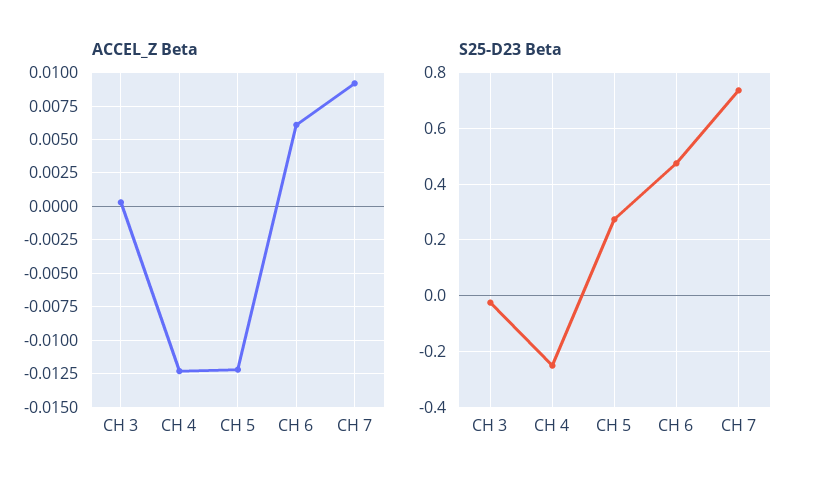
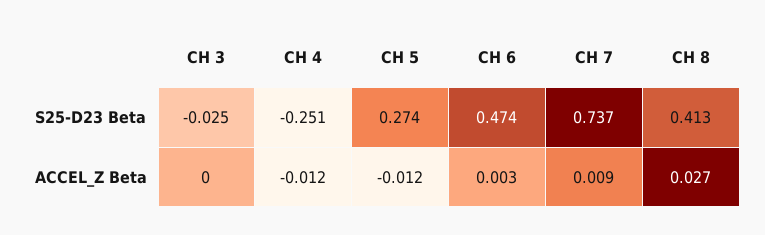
  {
    "ACCEL_Z Beta": {
      "CH 3": 0,
      "CH 4": -0.012,
      "CH 5": -0.012,
-     "CH 6": 0.006,
+     "CH 6": 0.003,
-     "CH 7": 0.009
+     "CH 7": 0.009,
+     "CH 8": 0.027
    },
    "S25-D23 Beta": {
      "CH 3": -0.025,
      "CH 4": -0.251,
      "CH 5": 0.274,
      "CH 6": 0.474,
-     "CH 7": 0.737
+     "CH 7": 0.737,
+     "CH 8": 0.413
    }
  }

